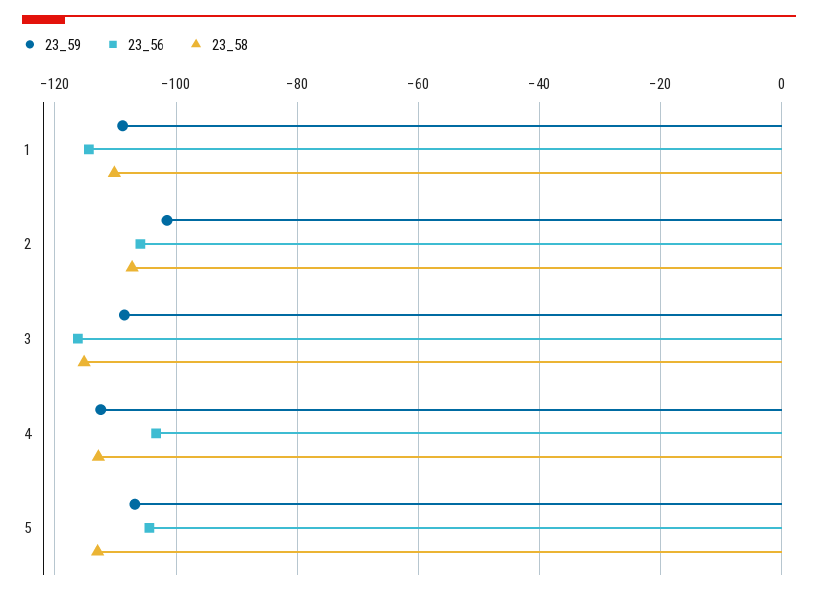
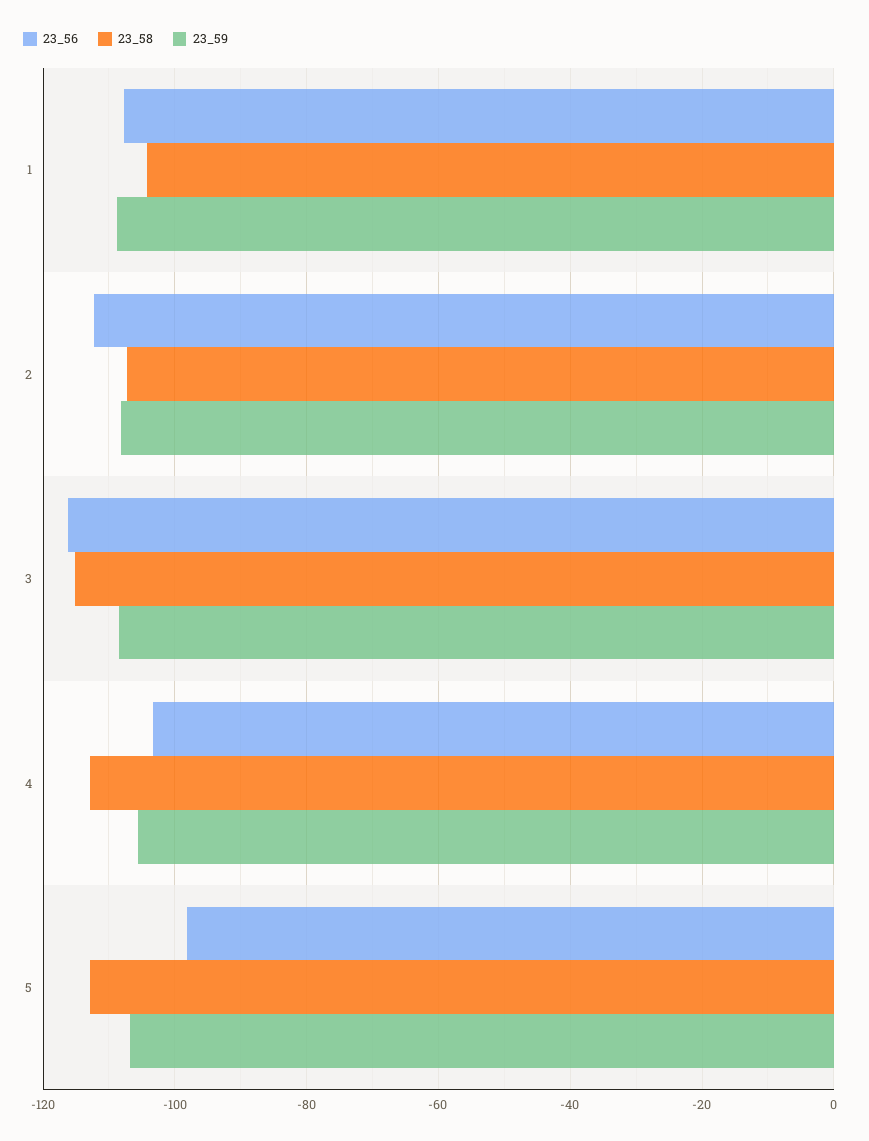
  {
    "23_59": {
      "1": -108,
-     "2": -102,
+     "2": -108,
      "3": -108,
-     "4": -112,
+     "4": -106,
      "5": -106
    },
    "23_56": {
-     "1": -114,
+     "1": -108,
-     "2": -106,
+     "2": -112,
      "3": -116,
      "4": -104,
-     "5": -104
+     "5": -98
    },
    "23_58": {
-     "1": -110,
+     "1": -104,
      "2": -108,
      "3": -116,
      "4": -112,
      "5": -112
    }
  }

